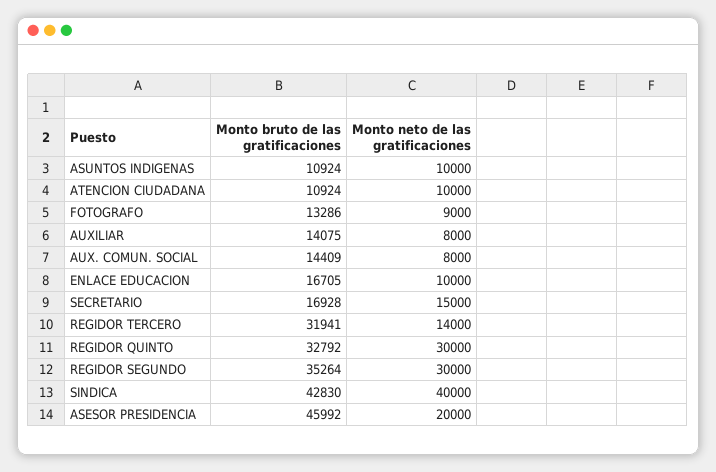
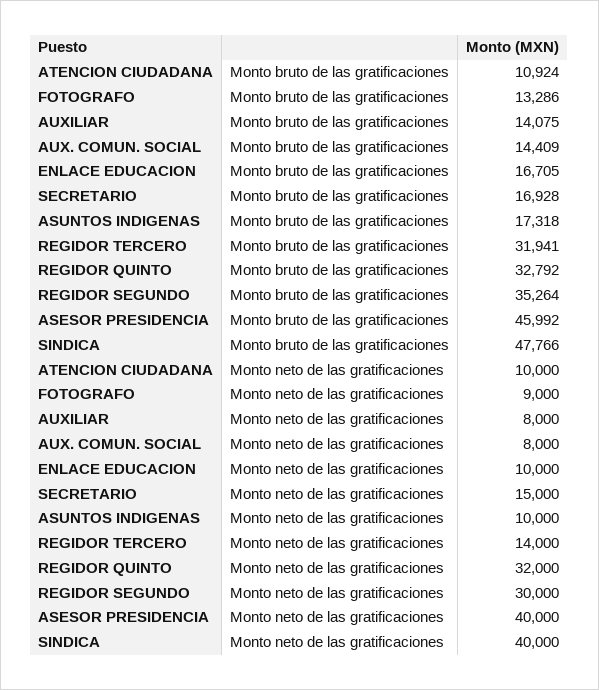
  {
    "Monto bruto de las gratificaciones": {
-     "ASUNTOS INDIGENAS": 10924,
+     "ASUNTOS INDIGENAS": 17318,
      "ATENCION CIUDADANA": 10924,
      "FOTOGRAFO": 13286,
      "AUXILIAR": 14075,
      "AUX. COMUN. SOCIAL": 14409,
      "ENLACE EDUCACION": 16705,
      "SECRETARIO": 16928,
      "REGIDOR TERCERO": 31941,
      "REGIDOR QUINTO": 32792,
      "REGIDOR SEGUNDO": 35264,
-     "SINDICA": 42830,
+     "SINDICA": 47766,
      "ASESOR PRESIDENCIA": 45992
    },
    "Monto neto de las gratificaciones": {
      "ASUNTOS INDIGENAS": 10000,
      "ATENCION CIUDADANA": 10000,
      "FOTOGRAFO": 9000,
      "AUXILIAR": 8000,
      "AUX. COMUN. SOCIAL": 8000,
      "ENLACE EDUCACION": 10000,
      "SECRETARIO": 15000,
      "REGIDOR TERCERO": 14000,
-     "REGIDOR QUINTO": 30000,
+     "REGIDOR QUINTO": 32000,
      "REGIDOR SEGUNDO": 30000,
      "SINDICA": 40000,
-     "ASESOR PRESIDENCIA": 20000
+     "ASESOR PRESIDENCIA": 40000
    }
  }

